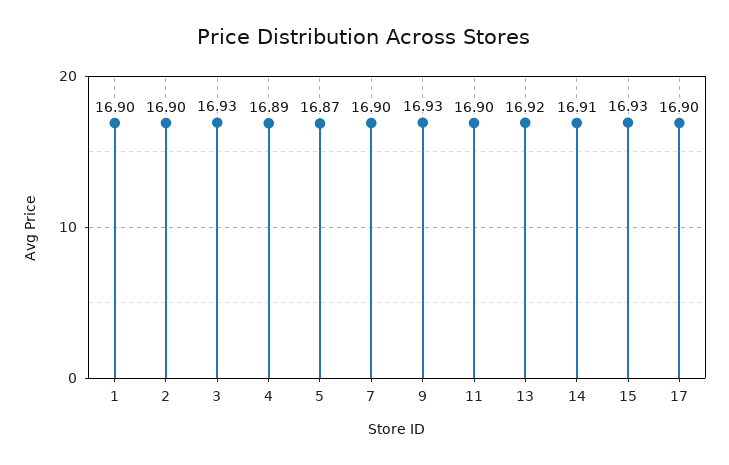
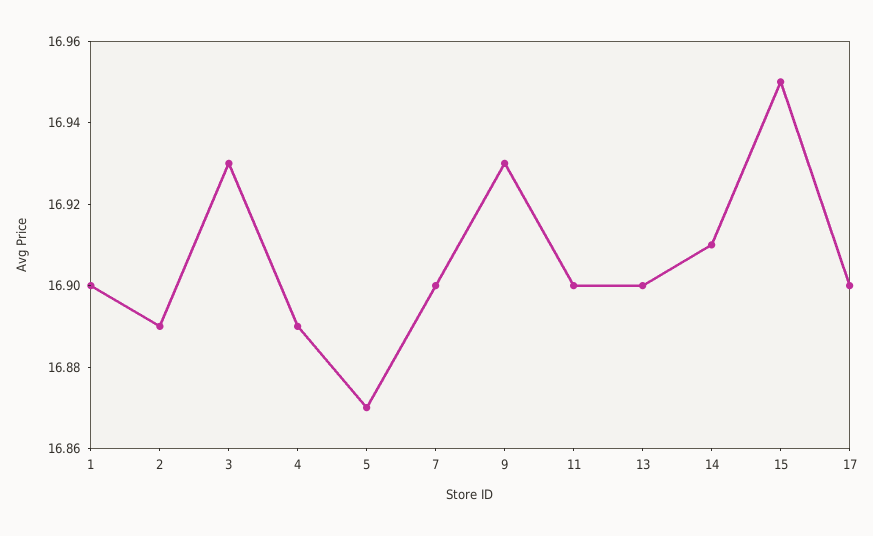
  {
    "1": 16.9,
-   "2": 16.9,
+   "2": 16.89,
    "3": 16.93,
    "4": 16.89,
    "5": 16.87,
    "7": 16.9,
    "9": 16.93,
    "11": 16.9,
-   "13": 16.92,
+   "13": 16.9,
    "14": 16.91,
-   "15": 16.93,
+   "15": 16.95,
    "17": 16.9
  }

